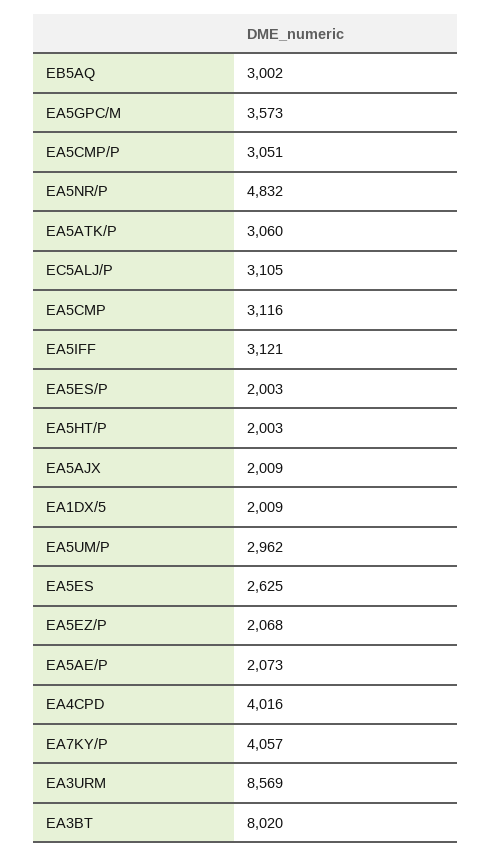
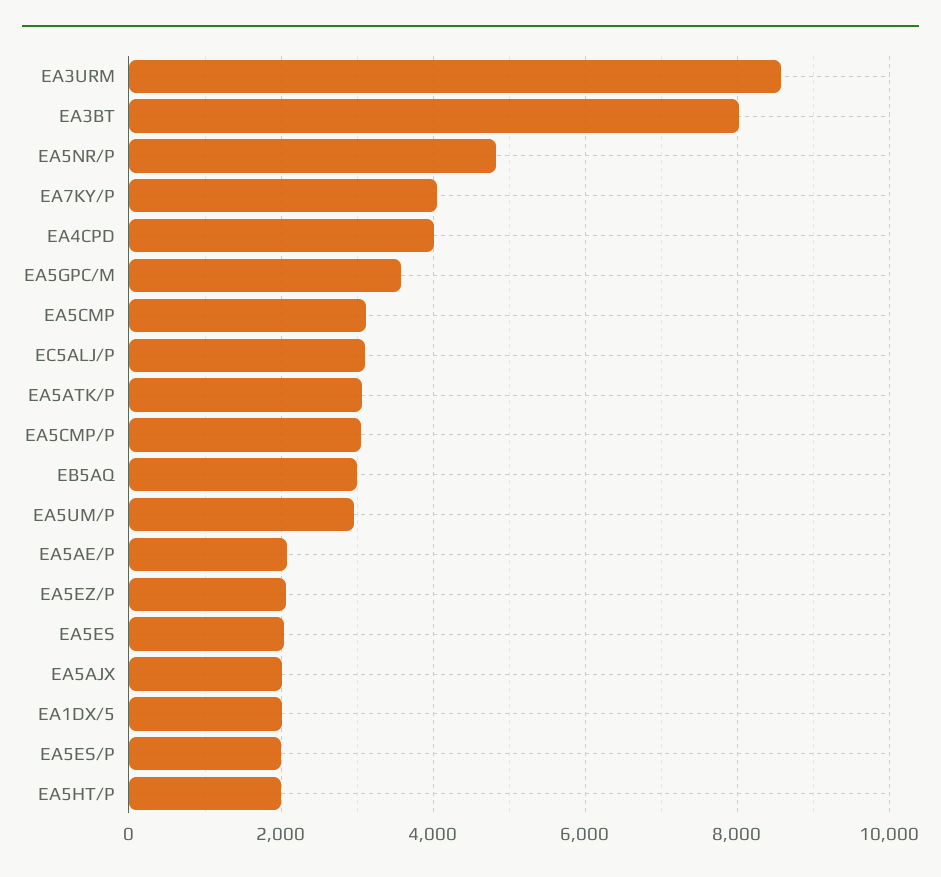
  {
    "EB5AQ": 3002,
    "EA5GPC/M": 3573,
    "EA5CMP/P": 3051,
    "EA5NR/P": 4832,
    "EA5ATK/P": 3060,
    "EC5ALJ/P": 3105,
    "EA5CMP": 3116,
-   "EA5IFF": 3121,
    "EA5ES/P": 2003,
    "EA5HT/P": 2003,
    "EA5AJX": 2009,
    "EA1DX/5": 2009,
    "EA5UM/P": 2962,
-   "EA5ES": 2625,
+   "EA5ES": 2000,
    "EA5EZ/P": 2068,
    "EA5AE/P": 2073,
    "EA4CPD": 4016,
    "EA7KY/P": 4057,
    "EA3URM": 8569,
    "EA3BT": 8020
  }

